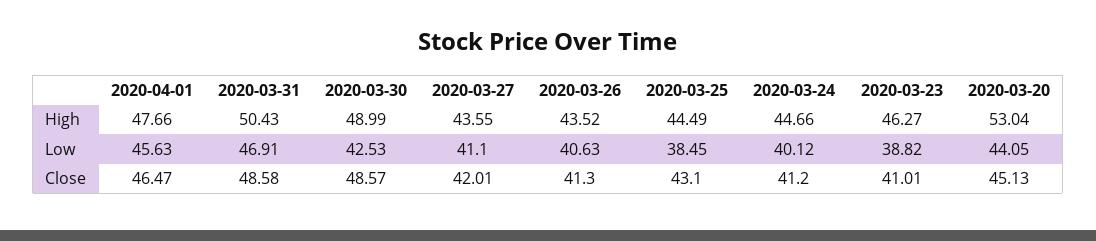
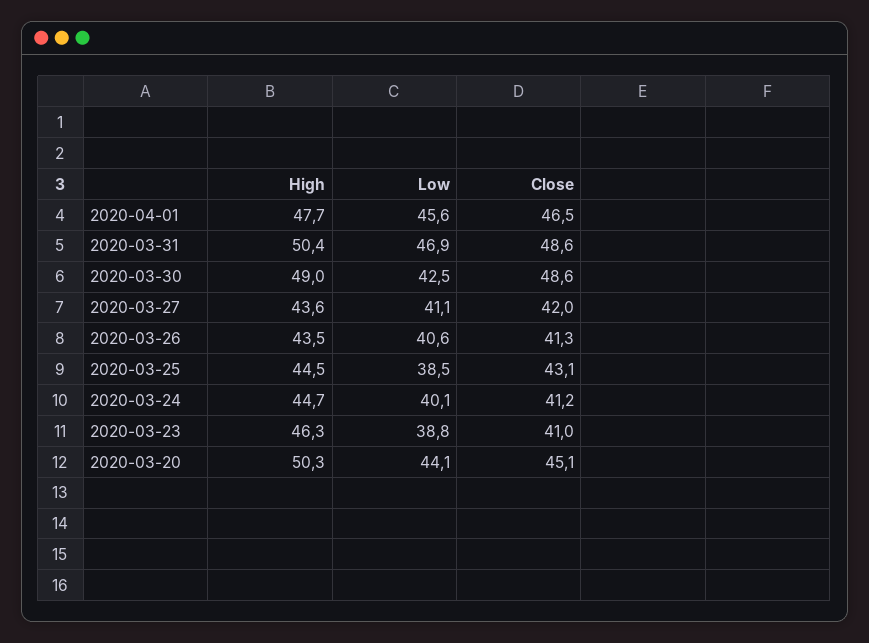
  {
    "2020-04-01": {
      "High": 47.66,
      "Low": 45.63,
      "Close": 46.47
    },
    "2020-03-31": {
      "High": 50.43,
      "Low": 46.91,
      "Close": 48.58
    },
    "2020-03-30": {
      "High": 48.99,
      "Low": 42.53,
      "Close": 48.57
    },
    "2020-03-27": {
      "High": 43.55,
      "Low": 41.1,
      "Close": 42.01
    },
    "2020-03-26": {
      "High": 43.52,
      "Low": 40.63,
      "Close": 41.3
    },
    "2020-03-25": {
      "High": 44.49,
      "Low": 38.45,
      "Close": 43.1
    },
    "2020-03-24": {
      "High": 44.66,
      "Low": 40.12,
      "Close": 41.2
    },
    "2020-03-23": {
      "High": 46.27,
      "Low": 38.82,
      "Close": 41.01
    },
    "2020-03-20": {
-     "High": 53.04,
+     "High": 50.3,
      "Low": 44.05,
      "Close": 45.13
    }
  }

